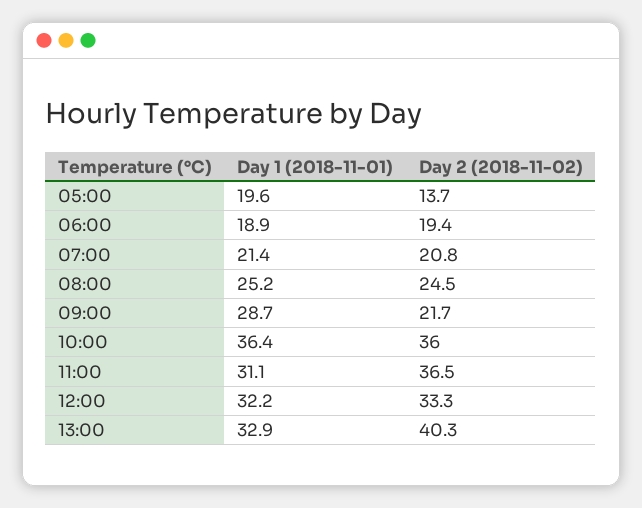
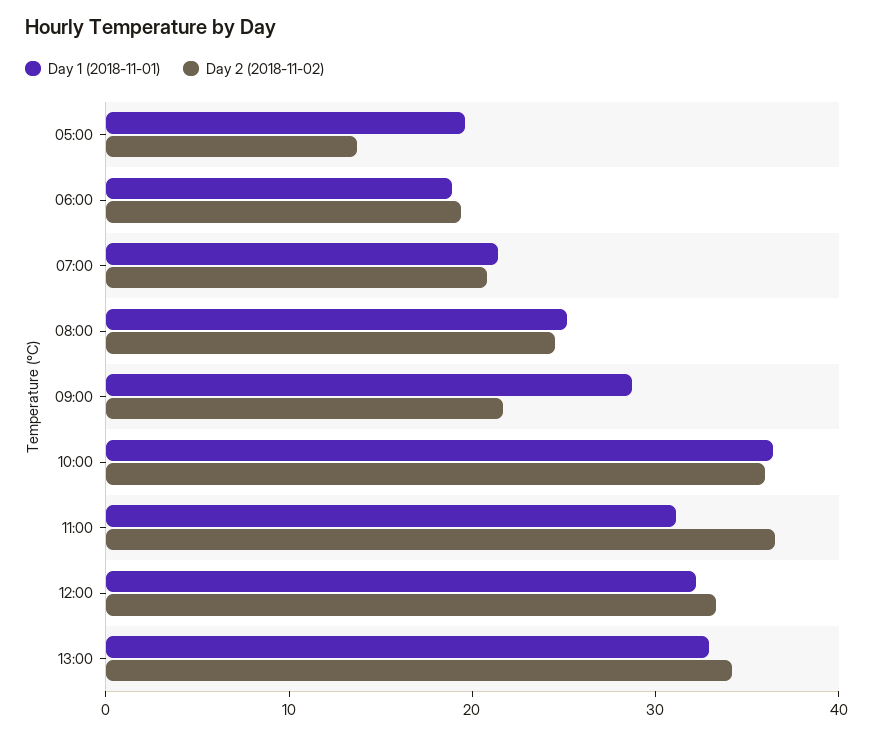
  {
    "Day 1 (2018-11-01)": {
      "05:00": 19.6,
      "06:00": 18.9,
      "07:00": 21.4,
      "08:00": 25.2,
      "09:00": 28.7,
      "10:00": 36.4,
      "11:00": 31.1,
      "12:00": 32.2,
      "13:00": 32.9
    },
    "Day 2 (2018-11-02)": {
      "05:00": 13.7,
      "06:00": 19.4,
      "07:00": 20.8,
      "08:00": 24.5,
      "09:00": 21.7,
      "10:00": 36,
      "11:00": 36.5,
      "12:00": 33.3,
-     "13:00": 40.3
+     "13:00": 34
    }
  }

